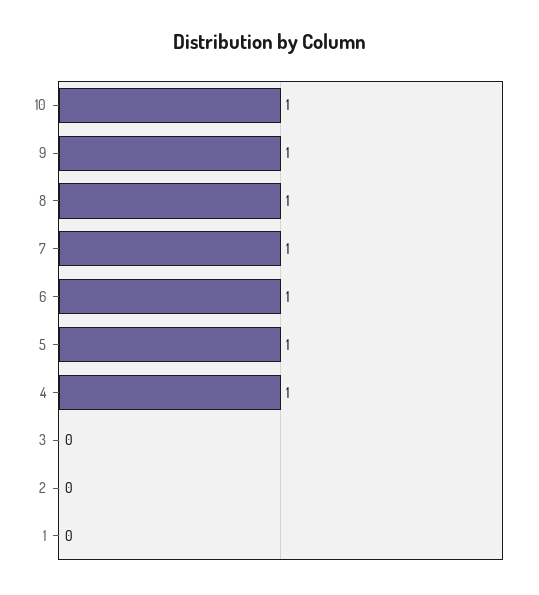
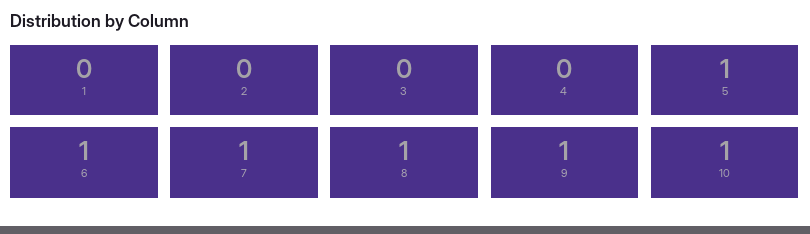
  {
    "10": 1,
    "9": 1,
    "8": 1,
    "7": 1,
    "6": 1,
    "5": 1,
-   "4": 1,
+   "4": 0,
    "3": 0,
    "2": 0,
    "1": 0
  }

